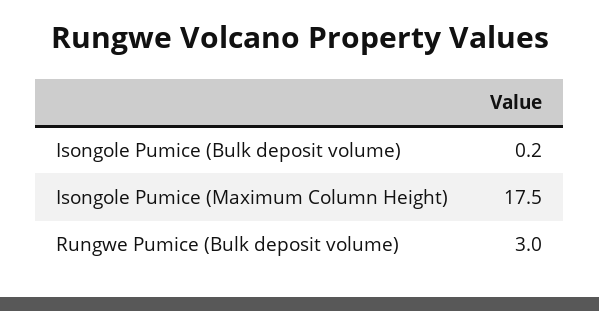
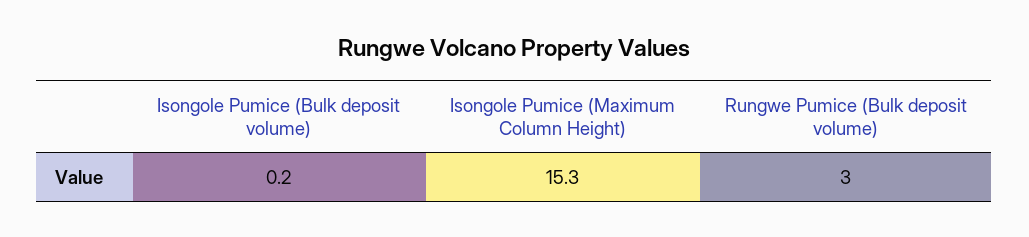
  {
    "Isongole Pumice (Bulk deposit volume)": 0.2,
-   "Isongole Pumice (Maximum Column Height)": 17.5,
+   "Isongole Pumice (Maximum Column Height)": 15.3,
    "Rungwe Pumice (Bulk deposit volume)": 3
  }

